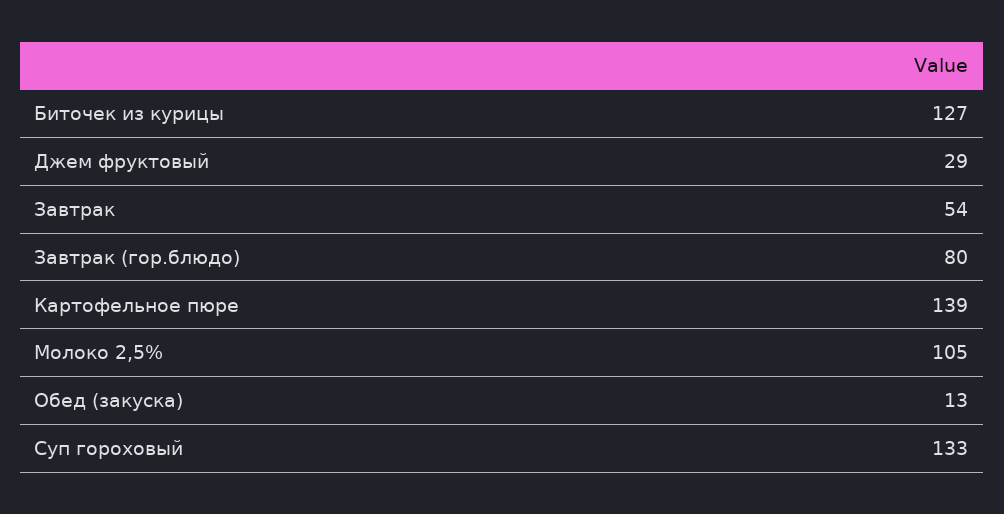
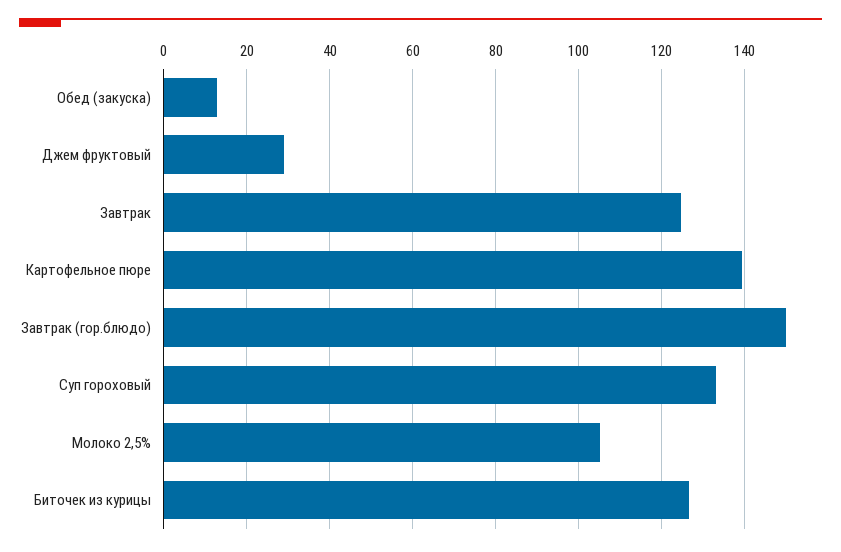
  {
    "Биточек из курицы": 127,
    "Джем фруктовый": 29,
-   "Завтрак": 54,
+   "Завтрак": 124,
-   "Завтрак (гор.блюдо)": 80,
+   "Завтрак (гор.блюдо)": 150,
    "Картофельное пюре": 139,
    "Молоко 2,5%": 105,
    "Обед (закуска)": 13,
    "Суп гороховый": 133
  }

